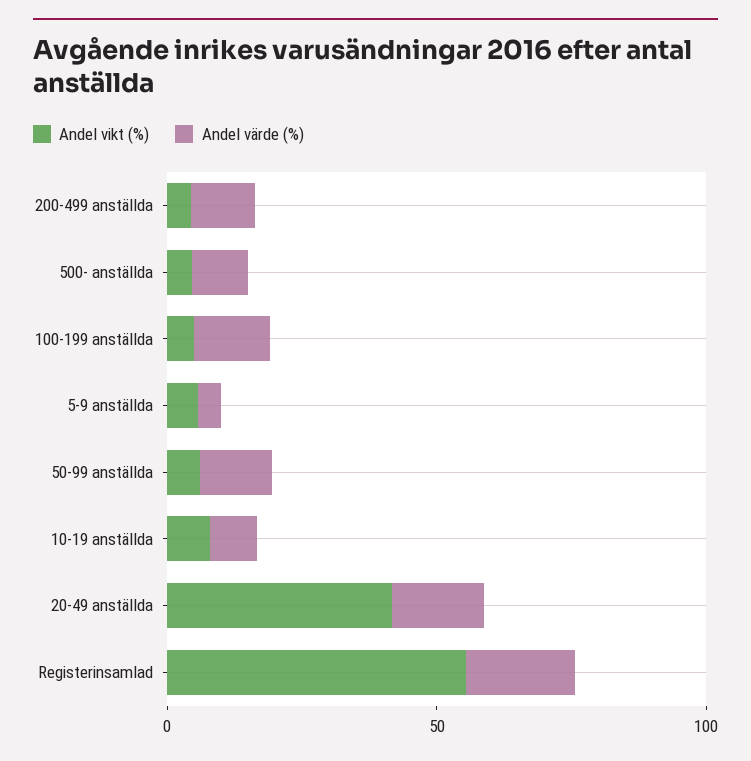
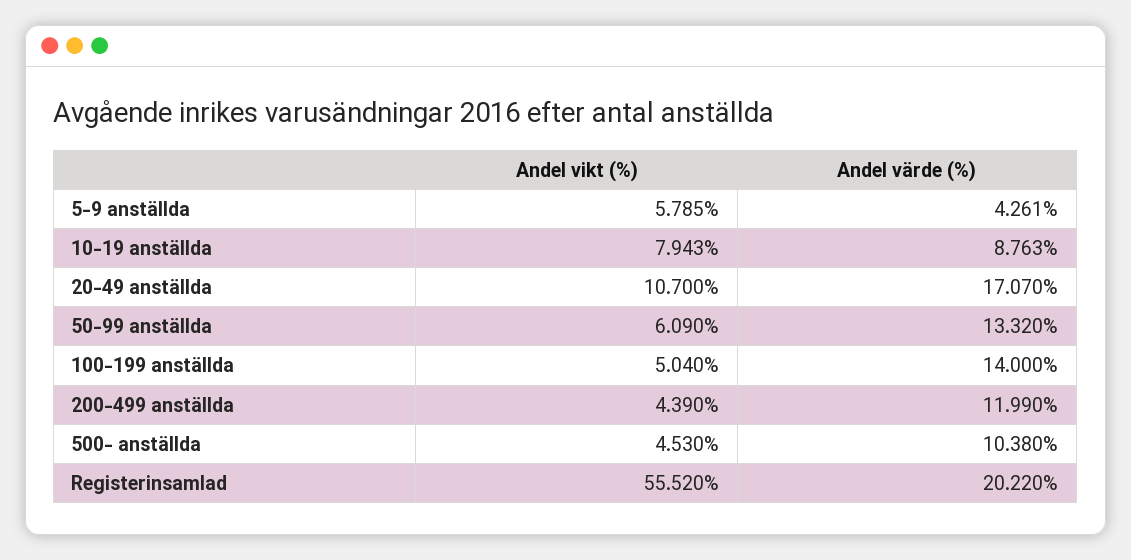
  {
    "Andel vikt (%)": {
      "200-499 anställda": 4.39,
      "500- anställda": 4.53,
      "100-199 anställda": 5.04,
      "5-9 anställda": 5.785,
      "50-99 anställda": 6.09,
      "10-19 anställda": 7.943,
-     "20-49 anställda": 40,
+     "20-49 anställda": 10.7,
      "Registerinsamlad": 55.52
    },
    "Andel värde (%)": {
      "200-499 anställda": 11.99,
      "500- anställda": 10.38,
      "100-199 anställda": 14,
      "5-9 anställda": 4.261,
      "50-99 anställda": 13.32,
      "10-19 anställda": 8.763,
      "20-49 anställda": 17.07,
      "Registerinsamlad": 20.22
    }
  }

